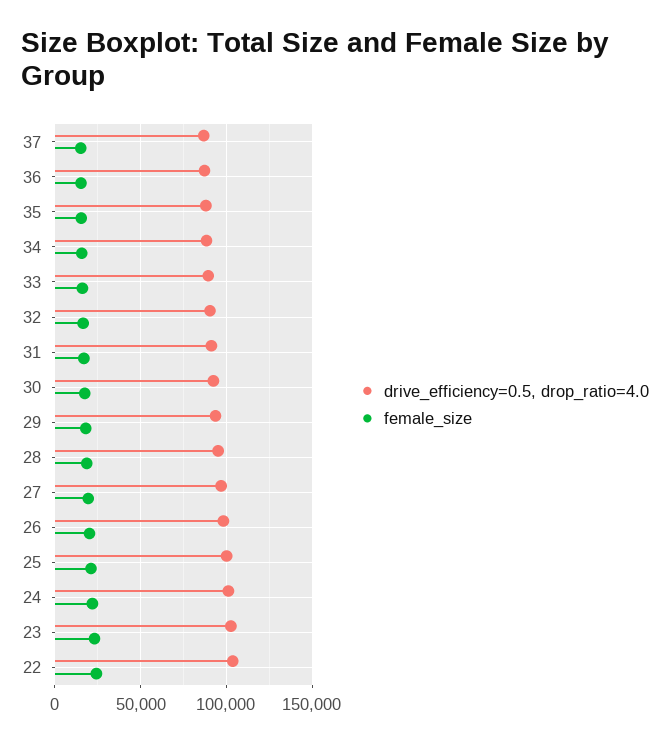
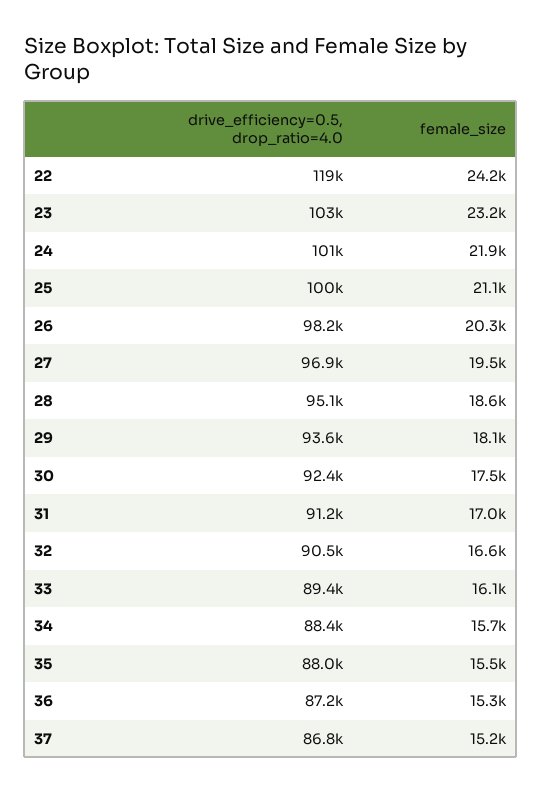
  {
    "drive_efficiency=0.5, drop_ratio=4.0": {
      "37": 86800,
      "36": 87200,
      "35": 88000,
      "34": 88400,
      "33": 89400,
      "32": 90500,
      "31": 91200,
      "30": 92400,
      "29": 93600,
      "28": 95100,
      "27": 96900,
      "26": 98200,
      "25": 100000,
      "24": 101000,
      "23": 103000,
-     "22": 105000
+     "22": 119000
    },
    "female_size": {
      "37": 15200,
      "36": 15300,
      "35": 15500,
      "34": 15700,
      "33": 16100,
      "32": 16600,
      "31": 17000,
      "30": 17500,
      "29": 18100,
      "28": 18600,
      "27": 19500,
      "26": 20300,
      "25": 21100,
      "24": 21900,
      "23": 23200,
      "22": 24200
    }
  }

